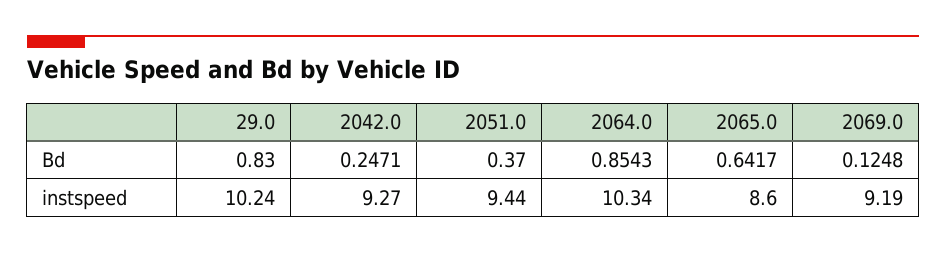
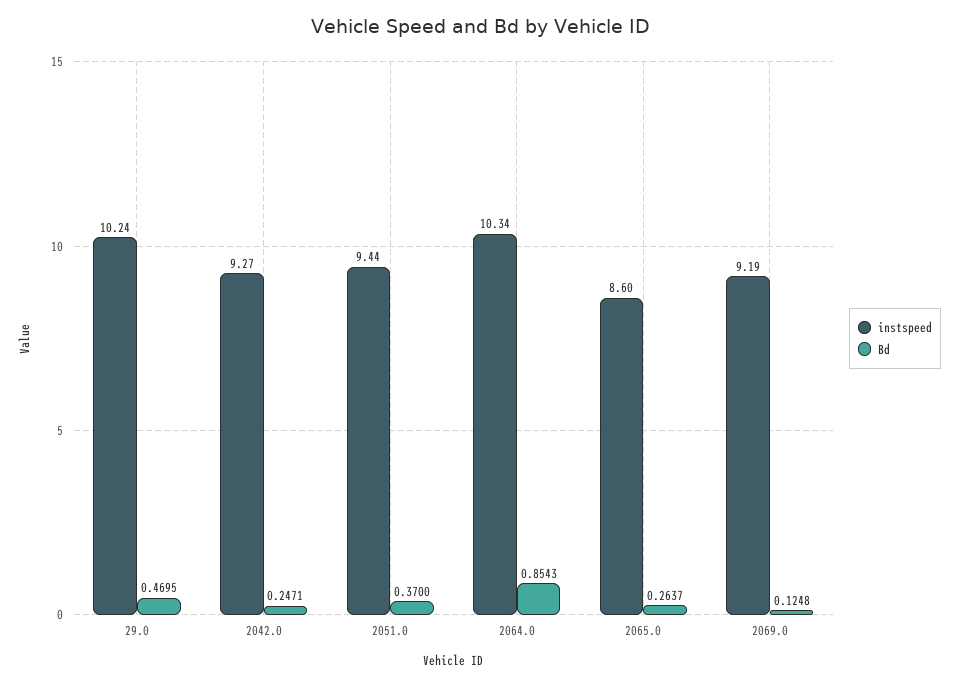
  {
    "Bd": {
-     "29.0": 0.83,
+     "29.0": 0.4695,
      "2042.0": 0.2471,
      "2051.0": 0.37,
      "2064.0": 0.8543,
-     "2065.0": 0.6417,
+     "2065.0": 0.2637,
      "2069.0": 0.1248
    },
    "instspeed": {
      "29.0": 10.24,
      "2042.0": 9.27,
      "2051.0": 9.44,
      "2064.0": 10.34,
      "2065.0": 8.6,
      "2069.0": 9.19
    }
  }

